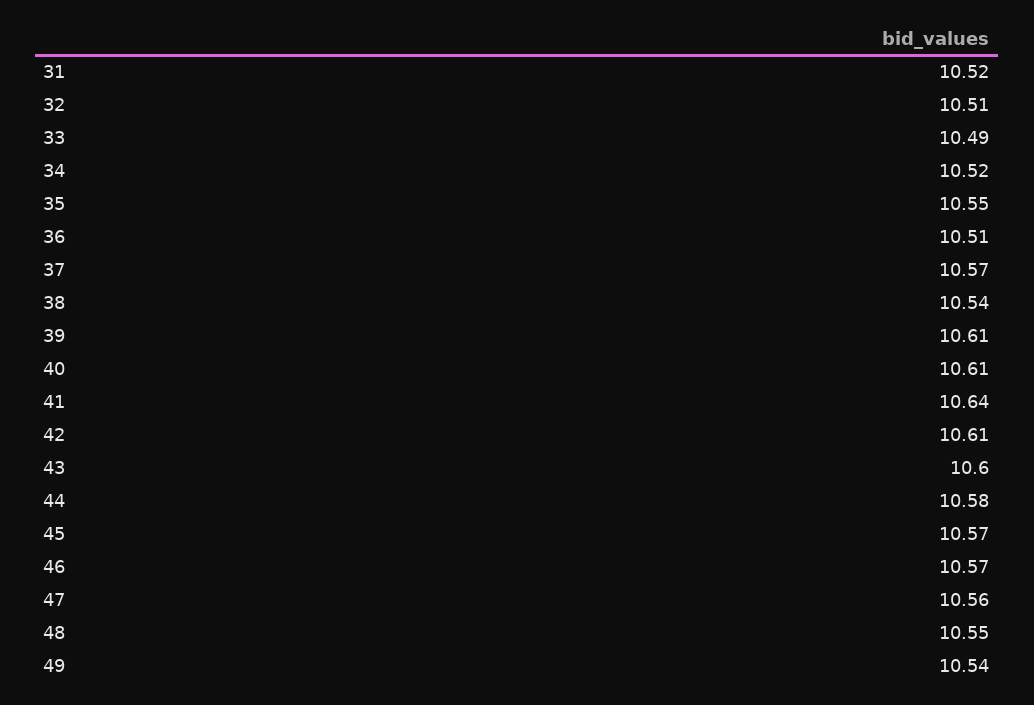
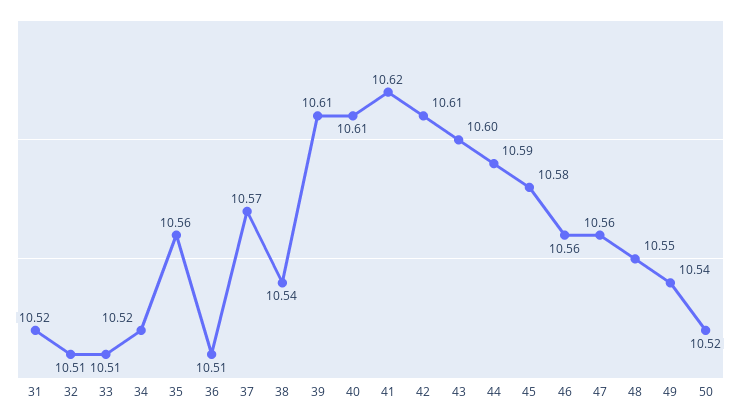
  {
    "31": 10.52,
    "32": 10.51,
-   "33": 10.49,
+   "33": 10.51,
    "34": 10.52,
-   "35": 10.55,
+   "35": 10.56,
    "36": 10.51,
    "37": 10.57,
    "38": 10.54,
    "39": 10.61,
    "40": 10.61,
-   "41": 10.64,
+   "41": 10.62,
    "42": 10.61,
    "43": 10.6,
-   "44": 10.58,
+   "44": 10.59,
-   "45": 10.57,
+   "45": 10.58,
-   "46": 10.57,
+   "46": 10.56,
    "47": 10.56,
    "48": 10.55,
-   "49": 10.54
+   "49": 10.54,
+   "50": 10.52
  }

